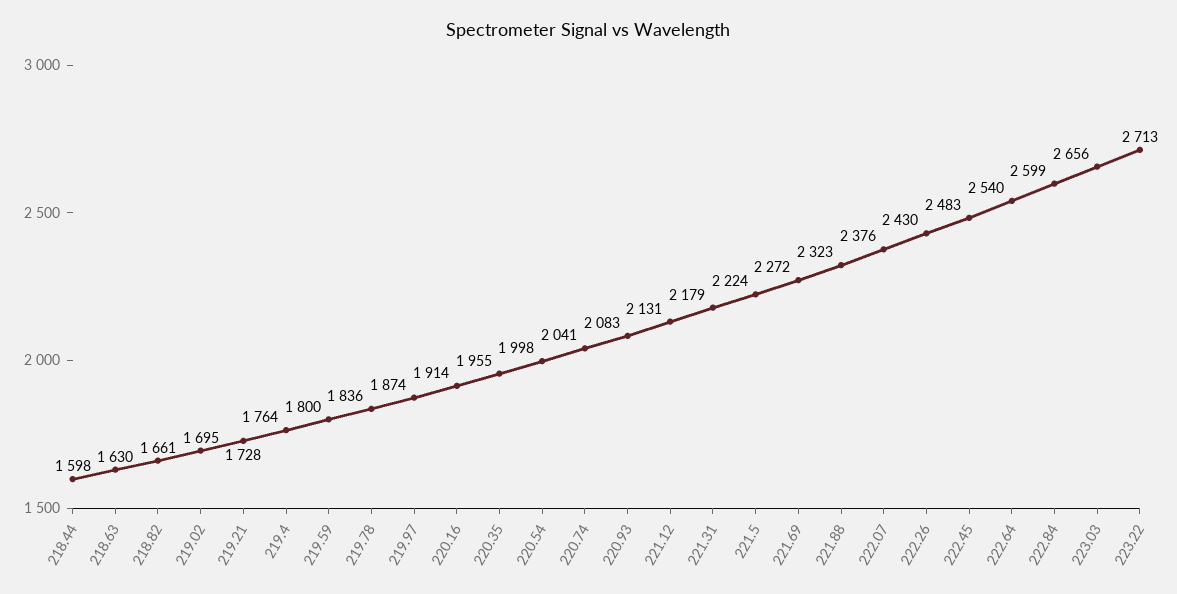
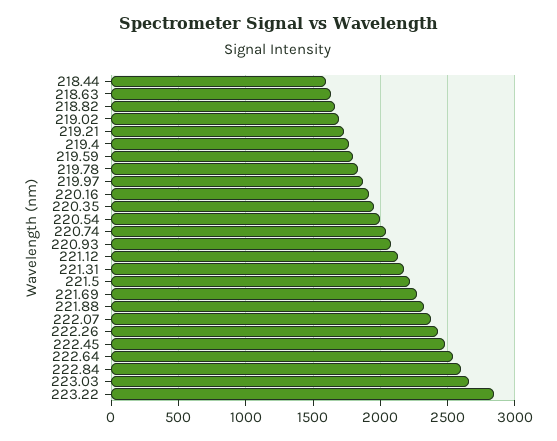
  {
    "218.44": 1598,
    "218.63": 1630,
    "218.82": 1661,
    "219.02": 1695,
    "219.21": 1728,
    "219.4": 1764,
    "219.59": 1800,
    "219.78": 1836,
    "219.97": 1874,
    "220.16": 1914,
    "220.35": 1955,
    "220.54": 1998,
    "220.74": 2041,
    "220.93": 2083,
    "221.12": 2131,
    "221.31": 2179,
    "221.5": 2224,
    "221.69": 2272,
    "221.88": 2323,
    "222.07": 2376,
    "222.26": 2430,
    "222.45": 2483,
    "222.64": 2540,
    "222.84": 2599,
    "223.03": 2656,
-   "223.22": 2713
+   "223.22": 2850
  }

